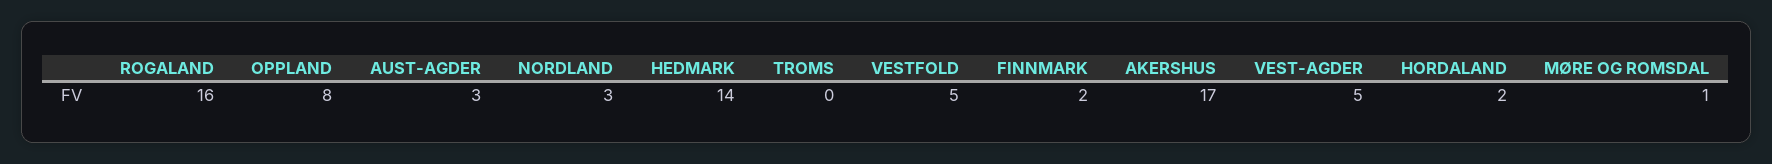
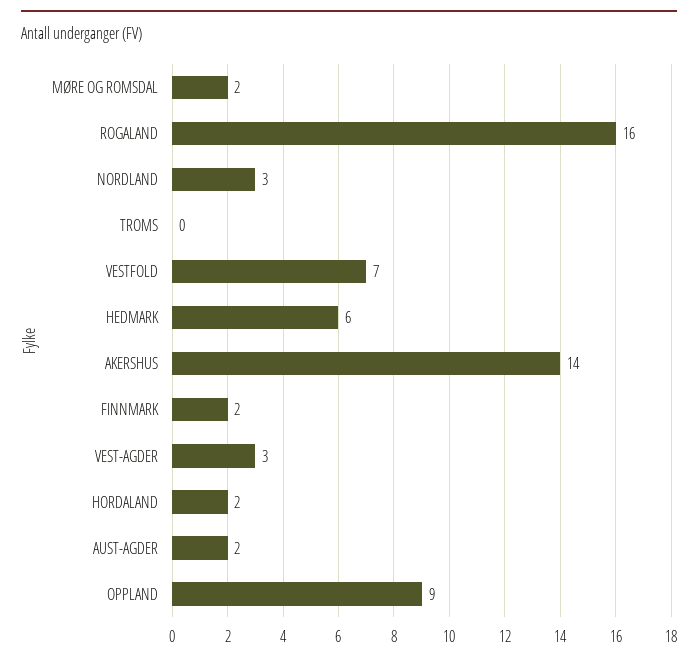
  {
    "ROGALAND": 16,
-   "OPPLAND": 8,
+   "OPPLAND": 9,
-   "AUST-AGDER": 3,
+   "AUST-AGDER": 2,
    "NORDLAND": 3,
-   "HEDMARK": 14,
+   "HEDMARK": 6,
    "TROMS": 0,
-   "VESTFOLD": 5,
+   "VESTFOLD": 7,
    "FINNMARK": 2,
-   "AKERSHUS": 17,
+   "AKERSHUS": 14,
-   "VEST-AGDER": 5,
+   "VEST-AGDER": 3,
    "HORDALAND": 2,
-   "MØRE OG ROMSDAL": 1
+   "MØRE OG ROMSDAL": 2
  }

